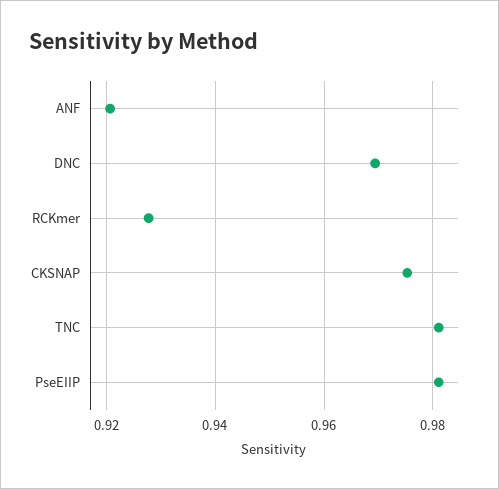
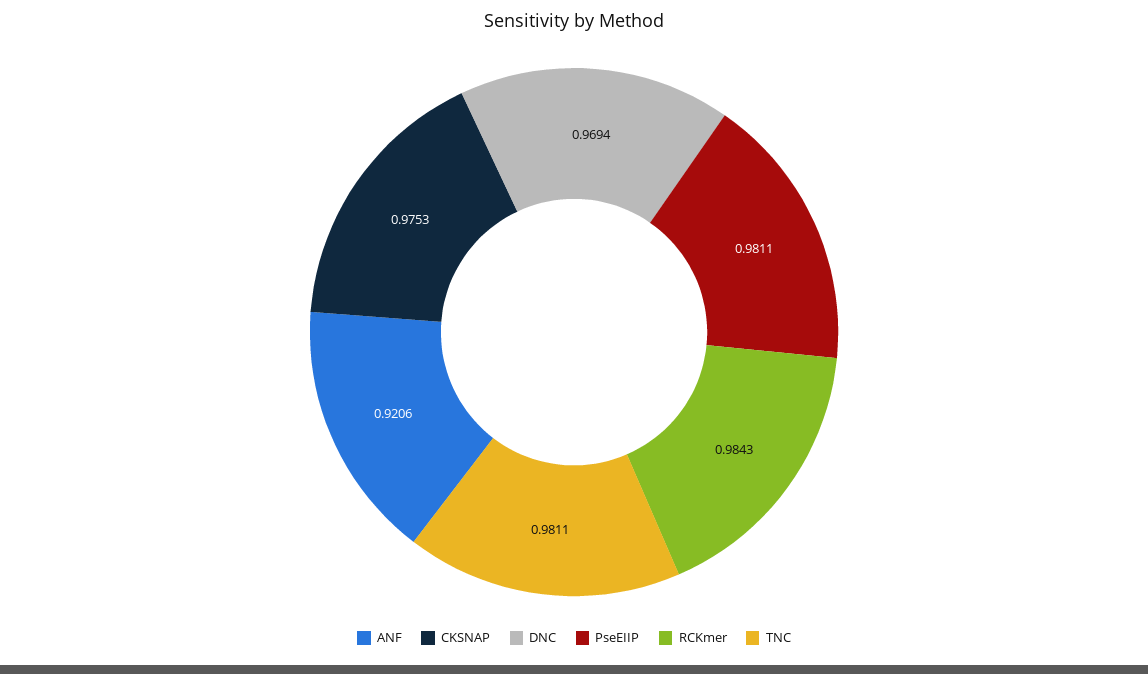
  {
    "ANF": 0.9206,
    "DNC": 0.9694,
-   "RCKmer": 0.928,
+   "RCKmer": 0.9843,
    "CKSNAP": 0.9753,
    "TNC": 0.9811,
    "PseEIIP": 0.9811
  }

